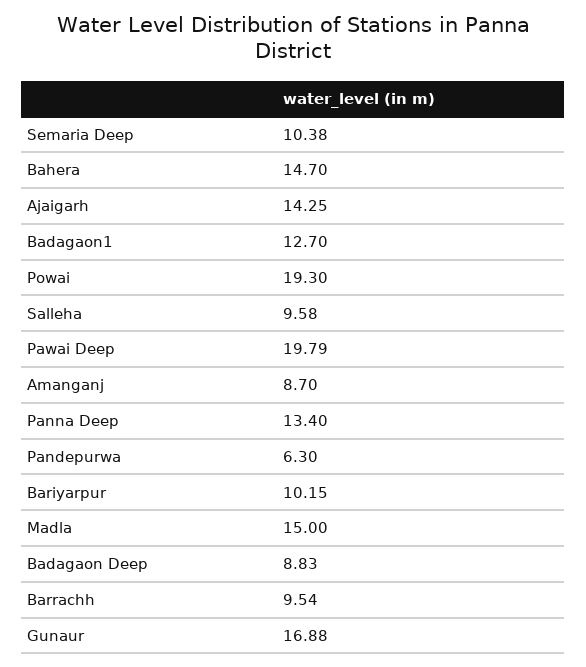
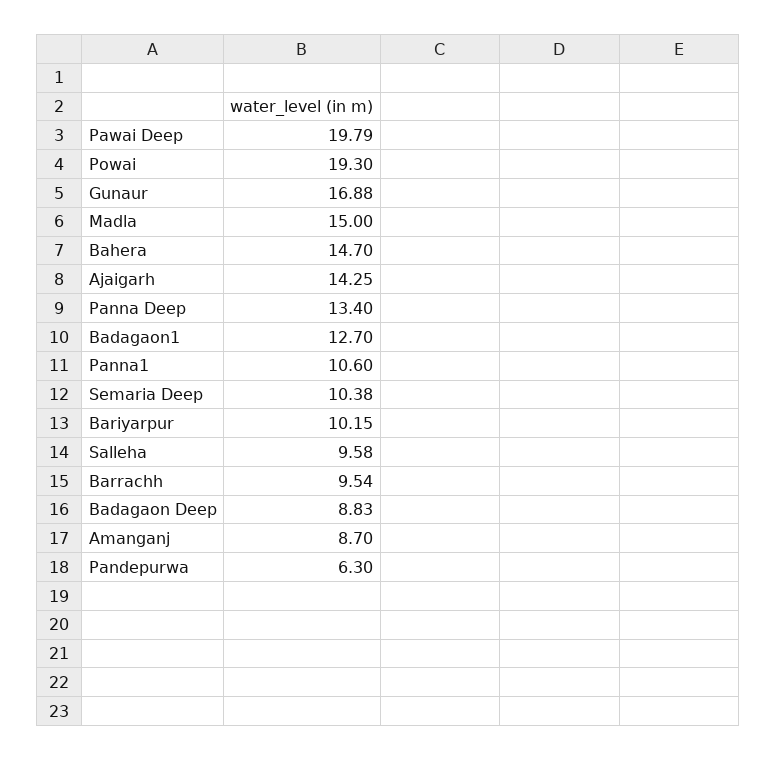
  {
    "Semaria Deep": 10.38,
    "Bahera": 14.7,
    "Ajaigarh": 14.25,
    "Badagaon1": 12.7,
    "Powai": 19.3,
    "Salleha": 9.58,
    "Pawai Deep": 19.79,
    "Amanganj": 8.7,
    "Panna Deep": 13.4,
    "Pandepurwa": 6.3,
    "Bariyarpur": 10.15,
    "Madla": 15,
    "Badagaon Deep": 8.83,
    "Barrachh": 9.54,
-   "Gunaur": 16.88
+   "Gunaur": 16.88,
+   "Panna1": 10.6
  }

